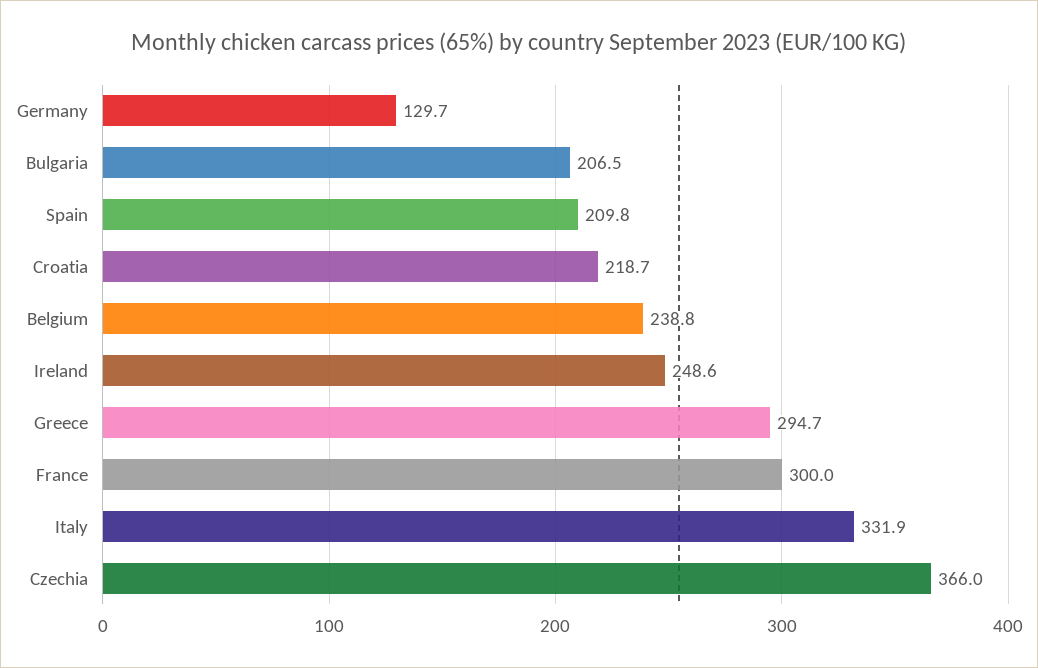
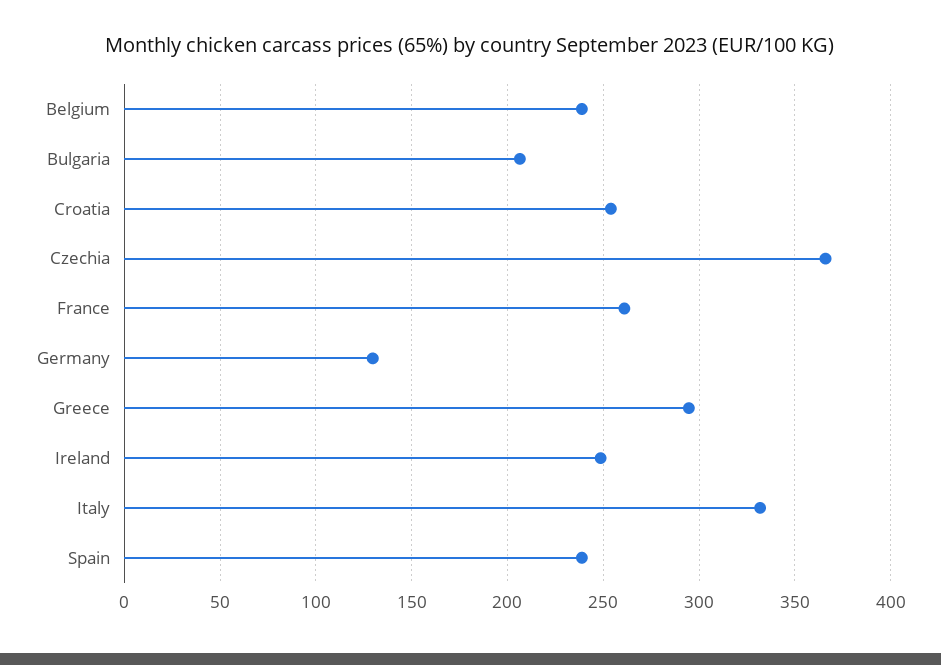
  {
    "Germany": 129.7,
    "Bulgaria": 206.5,
-   "Spain": 209.8,
+   "Spain": 240,
-   "Croatia": 218.7,
+   "Croatia": 255,
    "Belgium": 238.8,
    "Ireland": 248.6,
    "Greece": 294.7,
-   "France": 300,
+   "France": 260,
    "Italy": 331.9,
    "Czechia": 366
  }

